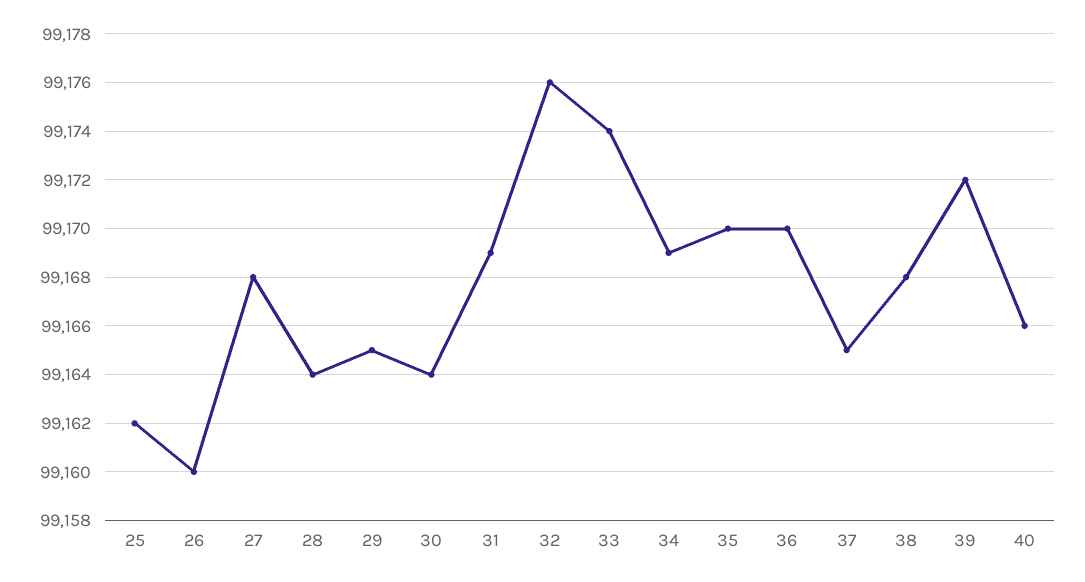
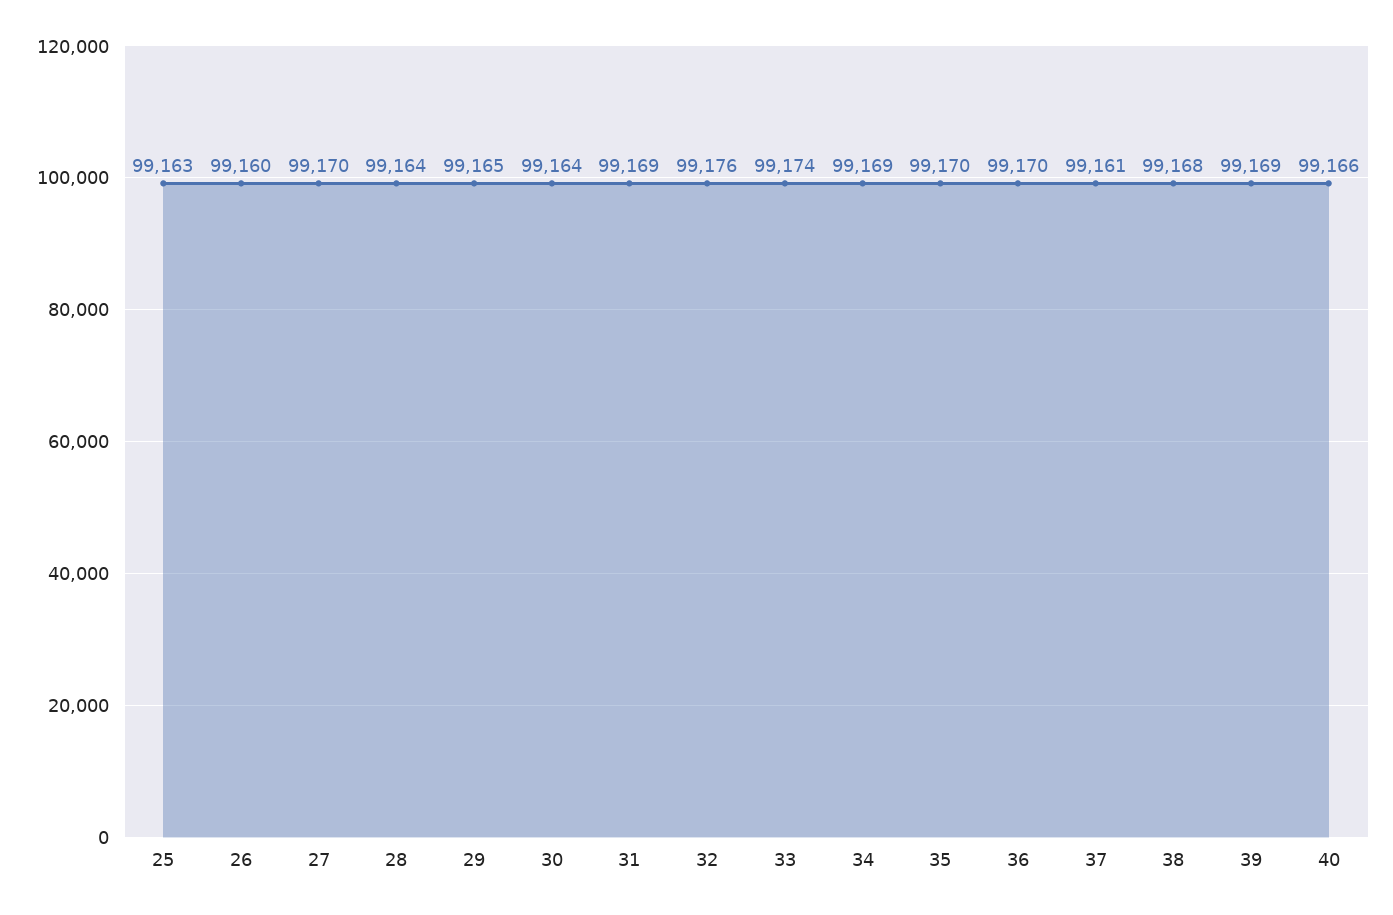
  {
-   "25": 99162,
+   "25": 99163,
    "26": 99160,
-   "27": 99168,
+   "27": 99170,
    "28": 99164,
    "29": 99165,
    "30": 99164,
    "31": 99169,
    "32": 99176,
    "33": 99174,
    "34": 99169,
    "35": 99170,
    "36": 99170,
-   "37": 99165,
+   "37": 99161,
    "38": 99168,
-   "39": 99172,
+   "39": 99169,
    "40": 99166
  }

